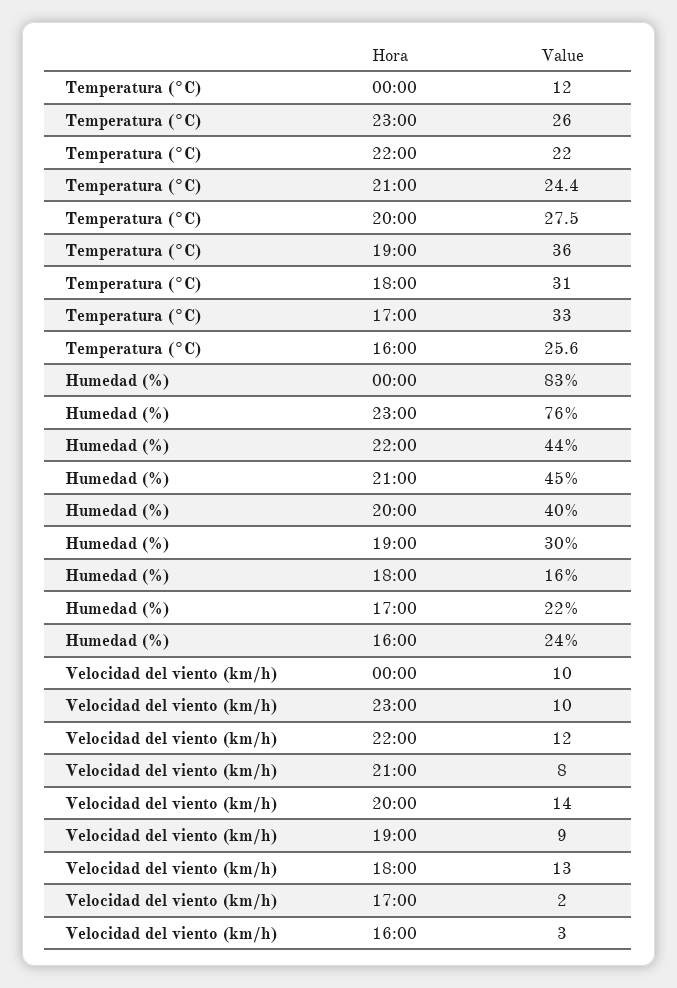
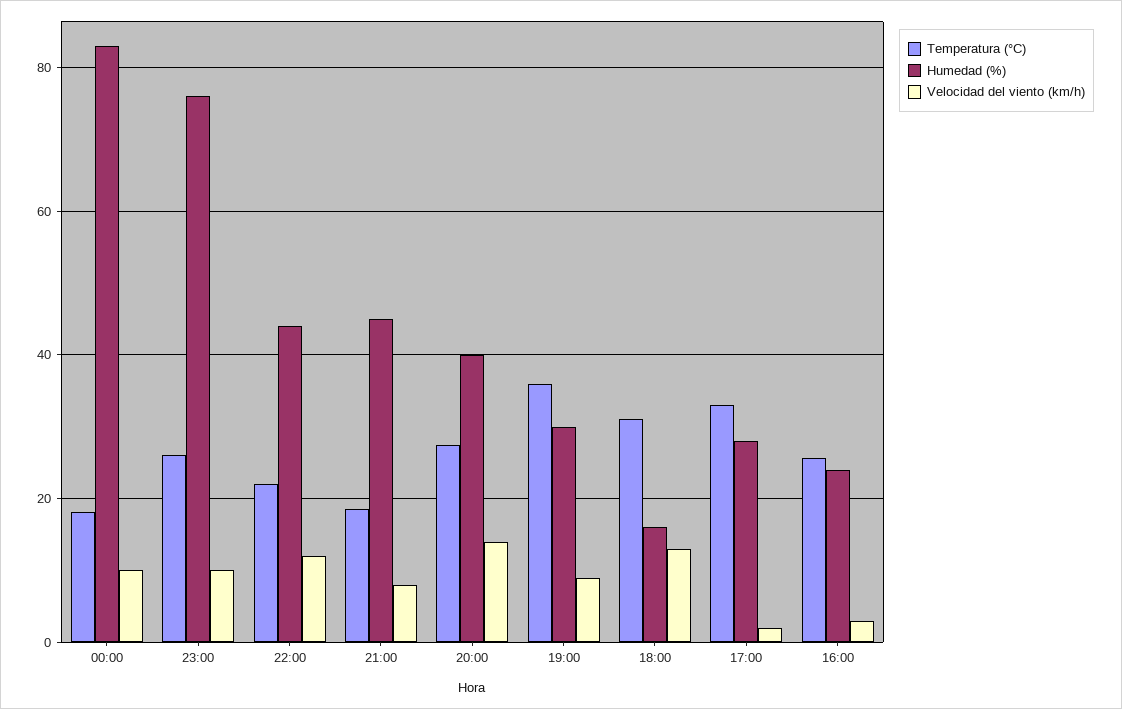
  {
    "Temperatura (°C)": {
-     "00:00": 12,
+     "00:00": 18,
      "23:00": 26,
      "22:00": 22,
-     "21:00": 24.4,
+     "21:00": 18,
      "20:00": 27.5,
      "19:00": 36,
      "18:00": 31,
      "17:00": 33,
      "16:00": 25.6
    },
    "Humedad (%)": {
      "00:00": 83,
      "23:00": 76,
      "22:00": 44,
      "21:00": 45,
      "20:00": 40,
      "19:00": 30,
      "18:00": 16,
-     "17:00": 22,
+     "17:00": 28,
      "16:00": 24
    },
    "Velocidad del viento (km/h)": {
      "00:00": 10,
      "23:00": 10,
      "22:00": 12,
      "21:00": 8,
      "20:00": 14,
      "19:00": 9,
      "18:00": 13,
      "17:00": 2,
      "16:00": 3
    }
  }

